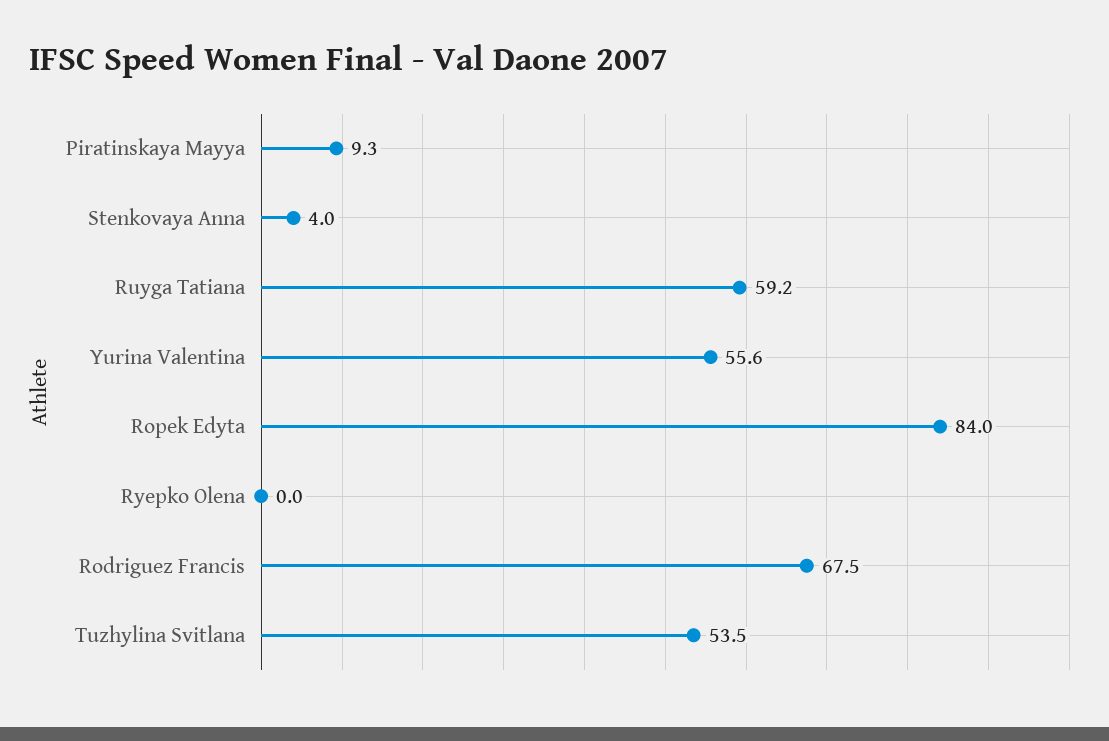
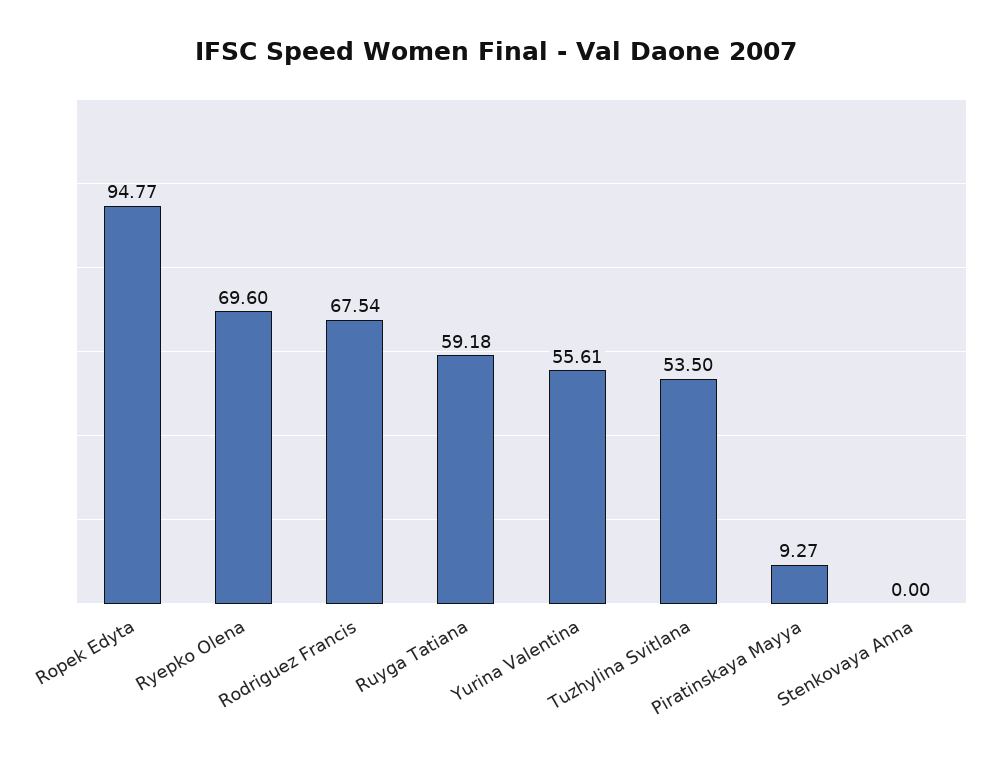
  {
    "Piratinskaya Mayya": 9.27,
-   "Stenkovaya Anna": 4,
+   "Stenkovaya Anna": 0,
    "Ruyga Tatiana": 59.18,
    "Yurina Valentina": 55.61,
-   "Ropek Edyta": 84,
+   "Ropek Edyta": 94.77,
-   "Ryepko Olena": 0,
+   "Ryepko Olena": 69.6,
    "Rodriguez Francis": 67.54,
    "Tuzhylina Svitlana": 53.5
  }

